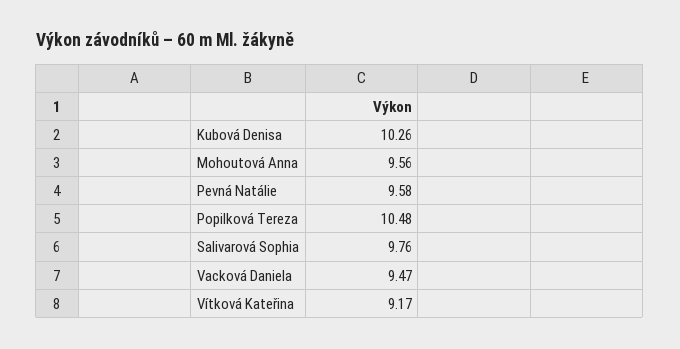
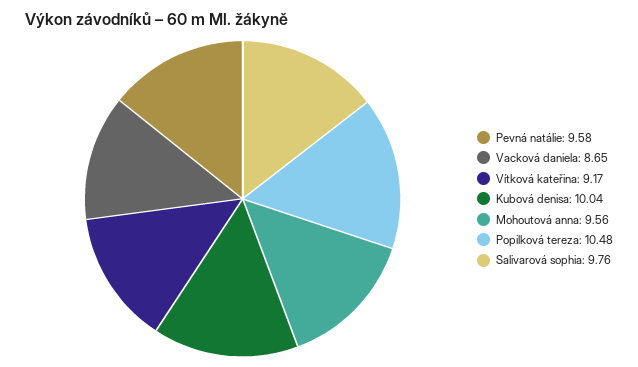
  {
-   "Kubová Denisa": 10.26,
+   "Kubová Denisa": 10.04,
    "Mohoutová Anna": 9.56,
    "Pevná Natálie": 9.58,
    "Popilková Tereza": 10.48,
    "Salivarová Sophia": 9.76,
-   "Vacková Daniela": 9.47,
+   "Vacková Daniela": 8.65,
    "Vítková Kateřina": 9.17
  }

